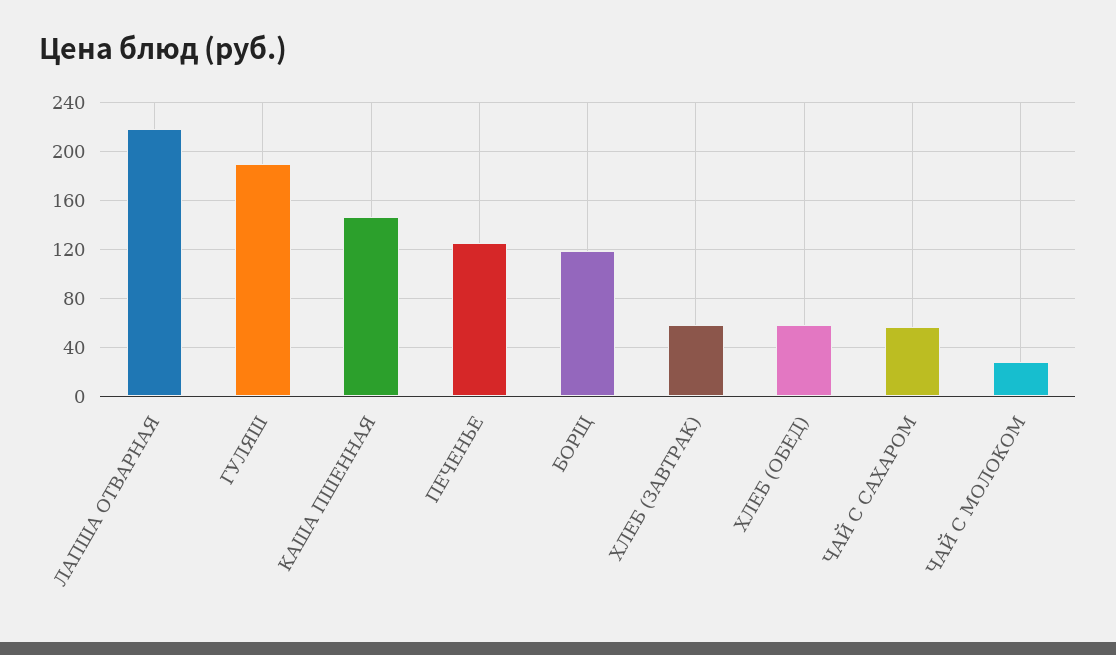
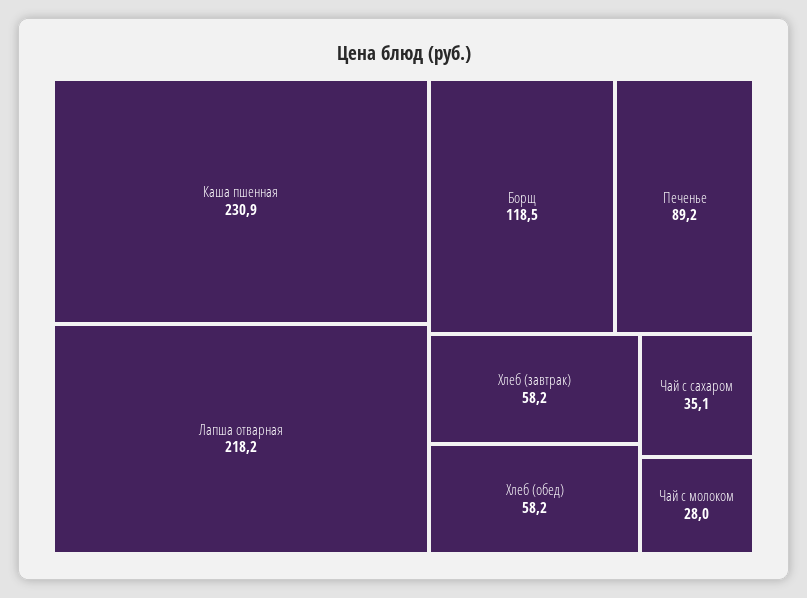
  {
    "ЛАПША ОТВАРНАЯ": 218.2,
-   "ГУЛЯШ": 190,
-   "КАША ПШЕННАЯ": 145,
+   "КАША ПШЕННАЯ": 230.9,
-   "ПЕЧЕНЬЕ": 125,
+   "ПЕЧЕНЬЕ": 89.2,
    "БОРЩ": 118.5,
    "ХЛЕБ (ЗАВТРАК)": 58.2,
    "ХЛЕБ (ОБЕД)": 58.2,
-   "ЧАЙ С САХАРОМ": 55,
+   "ЧАЙ С САХАРОМ": 35.1,
    "ЧАЙ С МОЛОКОМ": 28
  }

